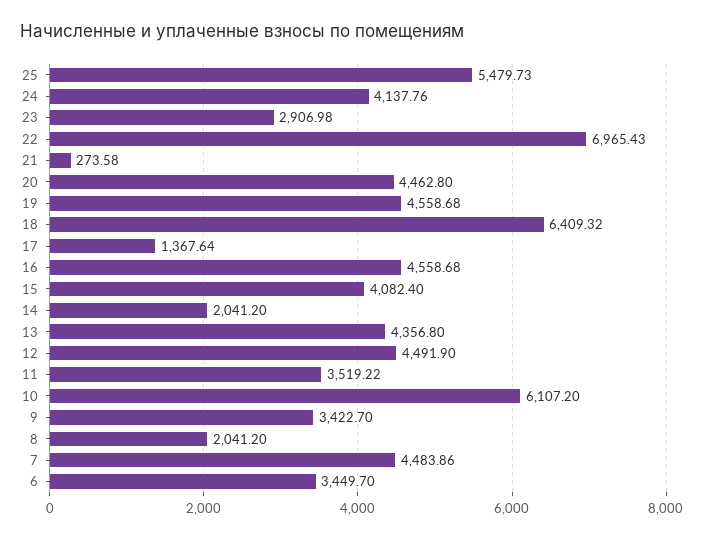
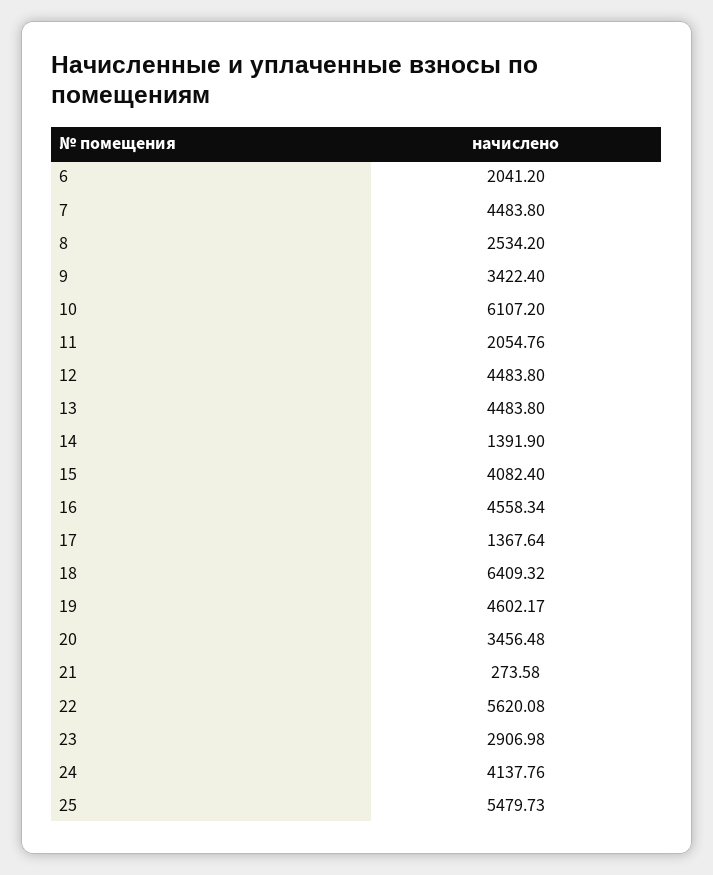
  {
    "25": 5479.73,
    "24": 4137.76,
    "23": 2906.98,
-   "22": 6965.43,
+   "22": 5620.08,
    "21": 273.58,
-   "20": 4462.8,
+   "20": 3456.48,
-   "19": 4558.68,
+   "19": 4602.17,
    "18": 6409.32,
    "17": 1367.64,
-   "16": 4558.68,
+   "16": 4558.34,
    "15": 4082.4,
-   "14": 2041.2,
+   "14": 1391.9,
-   "13": 4356.8,
+   "13": 4483.8,
-   "12": 4491.9,
+   "12": 4483.8,
-   "11": 3519.22,
+   "11": 2054.76,
    "10": 6107.2,
-   "9": 3422.7,
+   "9": 3422.4,
-   "8": 2041.2,
+   "8": 2534.2,
-   "7": 4483.86,
+   "7": 4483.8,
-   "6": 3449.7
+   "6": 2041.2
  }

